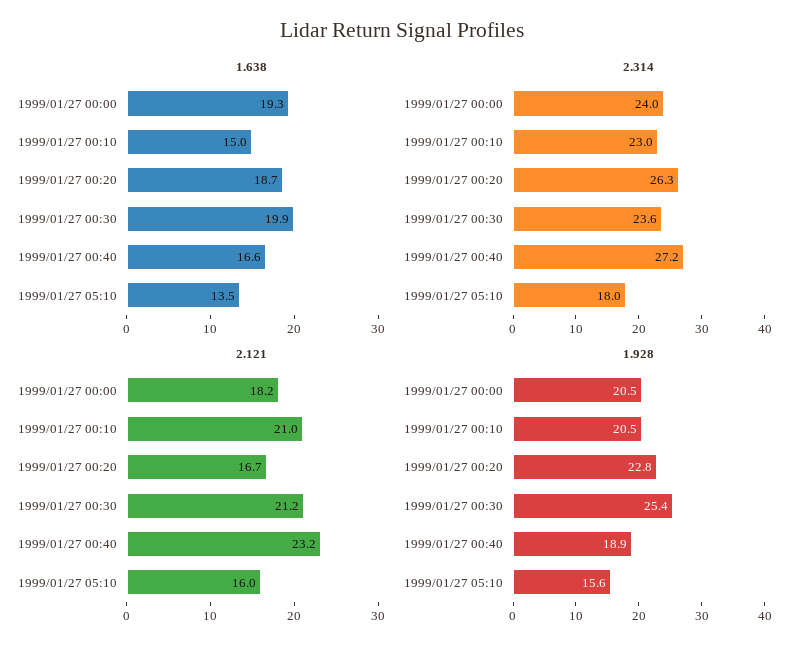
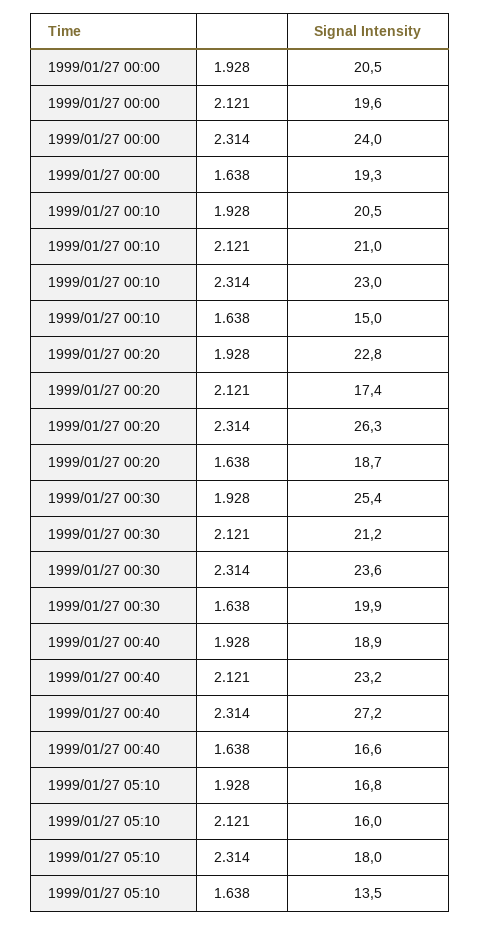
  {
    "1.638": {
      "1999/01/27 00:00": 19.3,
      "1999/01/27 00:10": 15,
      "1999/01/27 00:20": 18.7,
      "1999/01/27 00:30": 19.9,
      "1999/01/27 00:40": 16.6,
      "1999/01/27 05:10": 13.5
    },
    "2.314": {
      "1999/01/27 00:00": 24,
      "1999/01/27 00:10": 23,
      "1999/01/27 00:20": 26.3,
      "1999/01/27 00:30": 23.6,
      "1999/01/27 00:40": 27.2,
      "1999/01/27 05:10": 18
    },
    "2.121": {
-     "1999/01/27 00:00": 18.2,
+     "1999/01/27 00:00": 19.6,
      "1999/01/27 00:10": 21,
-     "1999/01/27 00:20": 16.7,
+     "1999/01/27 00:20": 17.4,
      "1999/01/27 00:30": 21.2,
      "1999/01/27 00:40": 23.2,
      "1999/01/27 05:10": 16
    },
    "1.928": {
      "1999/01/27 00:00": 20.5,
      "1999/01/27 00:10": 20.5,
      "1999/01/27 00:20": 22.8,
      "1999/01/27 00:30": 25.4,
      "1999/01/27 00:40": 18.9,
-     "1999/01/27 05:10": 15.6
+     "1999/01/27 05:10": 16.8
    }
  }

